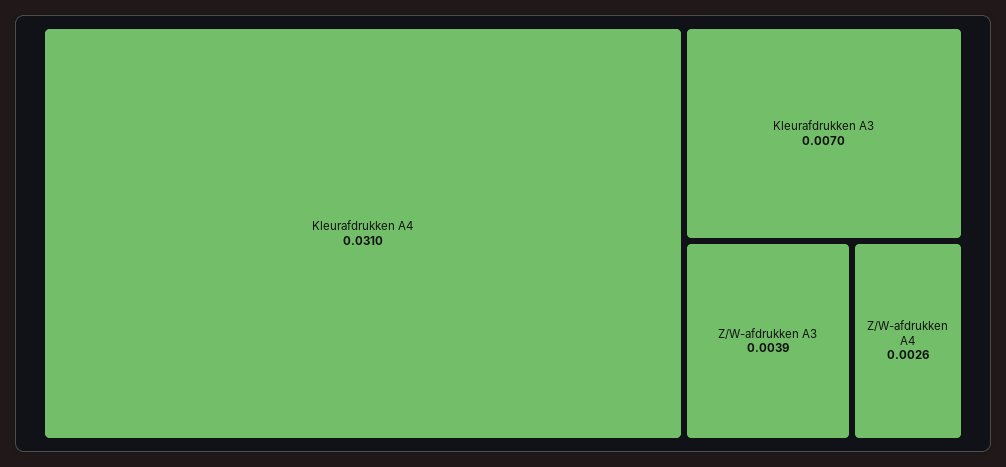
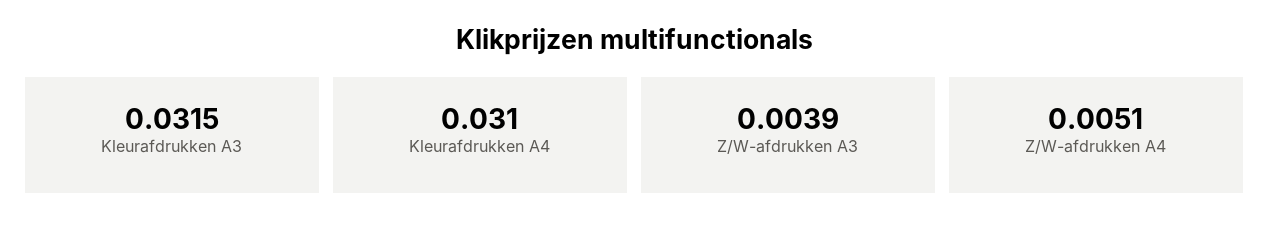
  {
    "Kleurafdrukken A4": 0.031,
-   "Kleurafdrukken A3": 0.007,
+   "Kleurafdrukken A3": 0.0315,
    "Z/W-afdrukken A3": 0.0039,
-   "Z/W-afdrukken A4": 0.0026
+   "Z/W-afdrukken A4": 0.0051
  }

